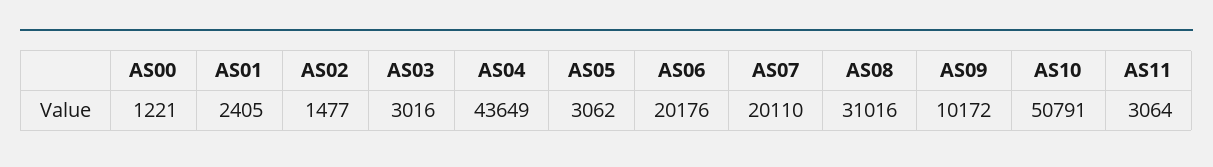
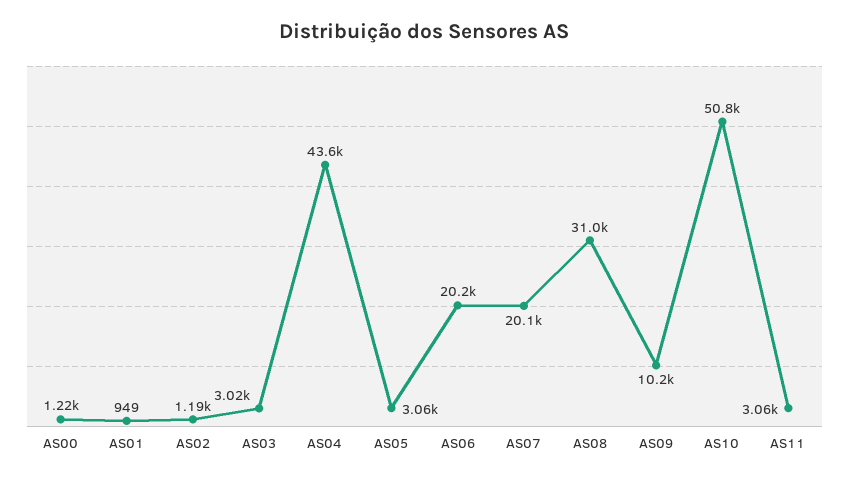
  {
    "AS00": 1221,
-   "AS01": 2405,
+   "AS01": 949,
-   "AS02": 1477,
+   "AS02": 1190,
    "AS03": 3016,
    "AS04": 43649,
    "AS05": 3062,
    "AS06": 20176,
    "AS07": 20110,
    "AS08": 31016,
    "AS09": 10172,
    "AS10": 50791,
    "AS11": 3064
  }

